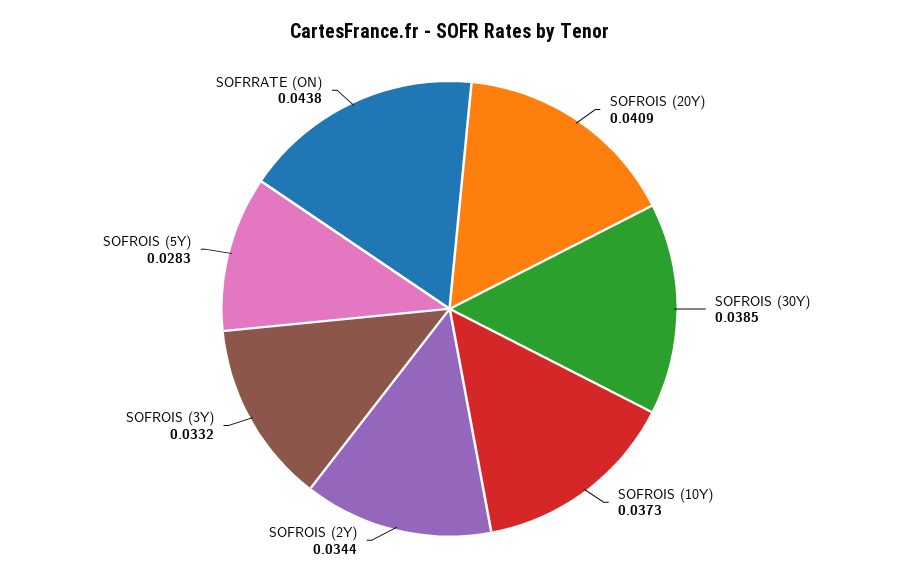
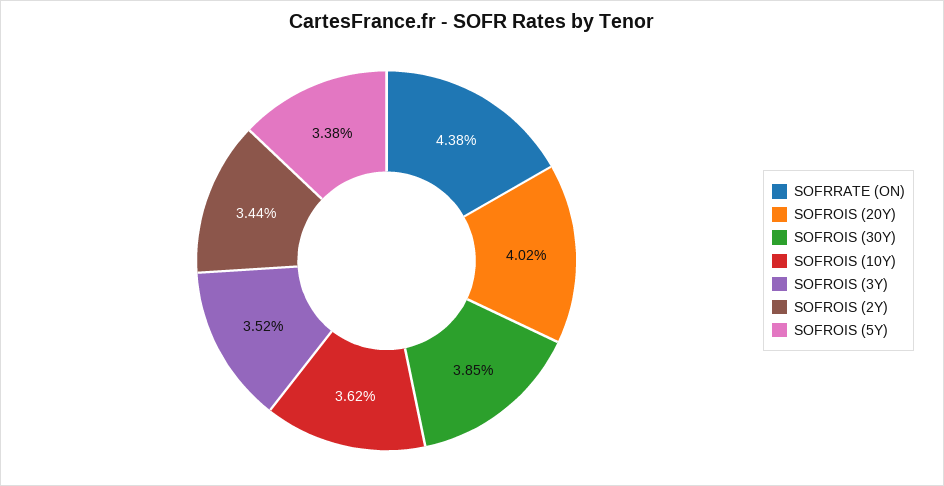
  {
-   "SOFROIS (20Y)": 0.0409,
+   "SOFROIS (20Y)": 0.0402,
    "SOFROIS (30Y)": 0.0385,
-   "SOFROIS (10Y)": 0.0373,
+   "SOFROIS (10Y)": 0.0362,
    "SOFROIS (2Y)": 0.0344,
-   "SOFROIS (3Y)": 0.0332,
+   "SOFROIS (3Y)": 0.0352,
-   "SOFROIS (5Y)": 0.0283,
+   "SOFROIS (5Y)": 0.0338,
    "SOFRRATE (ON)": 0.0438
  }

